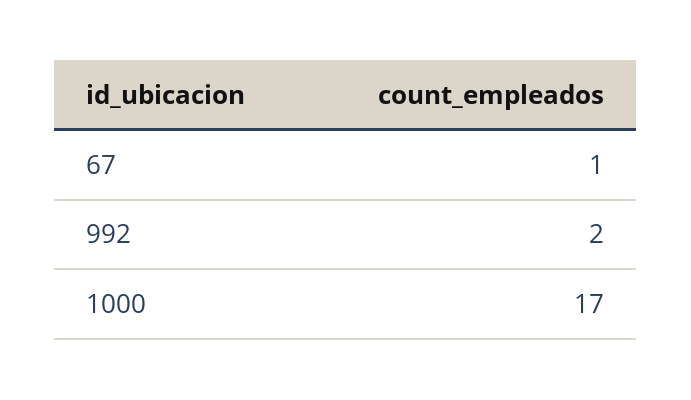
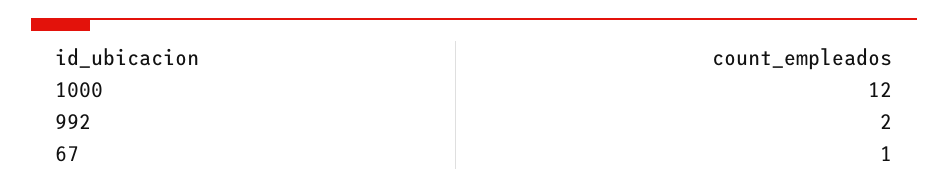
  {
    "67": 1,
    "992": 2,
-   "1000": 17
+   "1000": 12
  }

